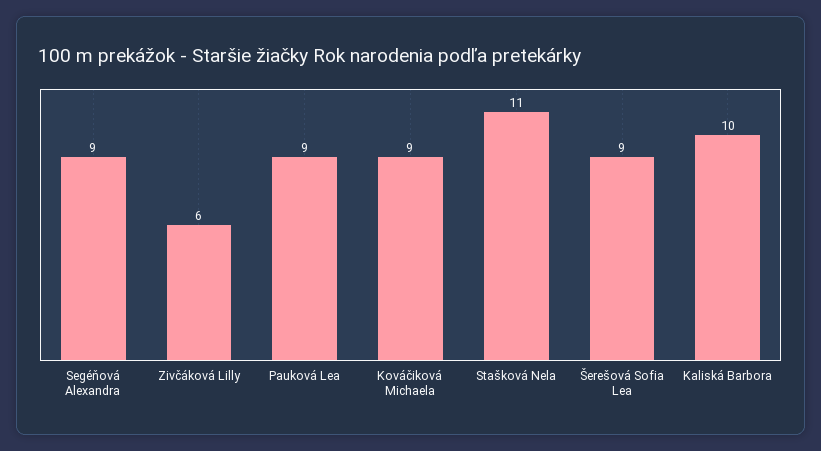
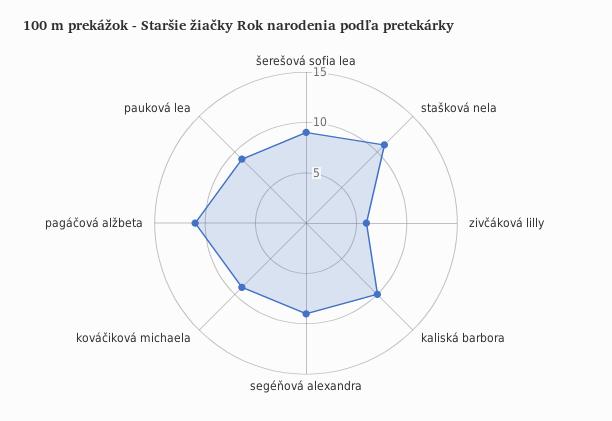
  {
    "Segéňová Alexandra": 9,
    "Zivčáková Lilly": 6,
    "Pauková Lea": 9,
    "Kováčiková Michaela": 9,
    "Stašková Nela": 11,
    "Šerešová Sofia Lea": 9,
-   "Kaliská Barbora": 10
+   "Kaliská Barbora": 10,
+   "pagáčová alžbeta": 11
  }

